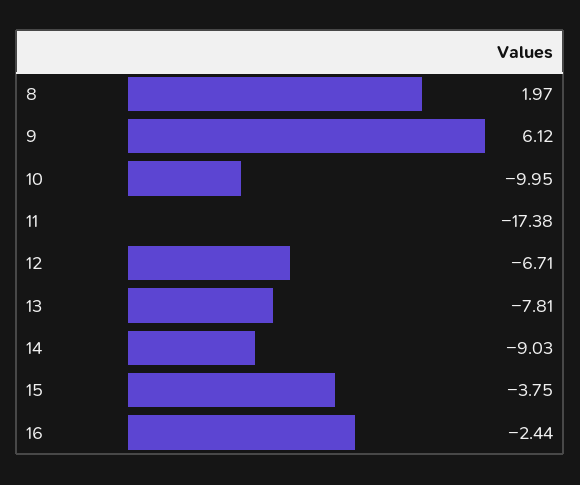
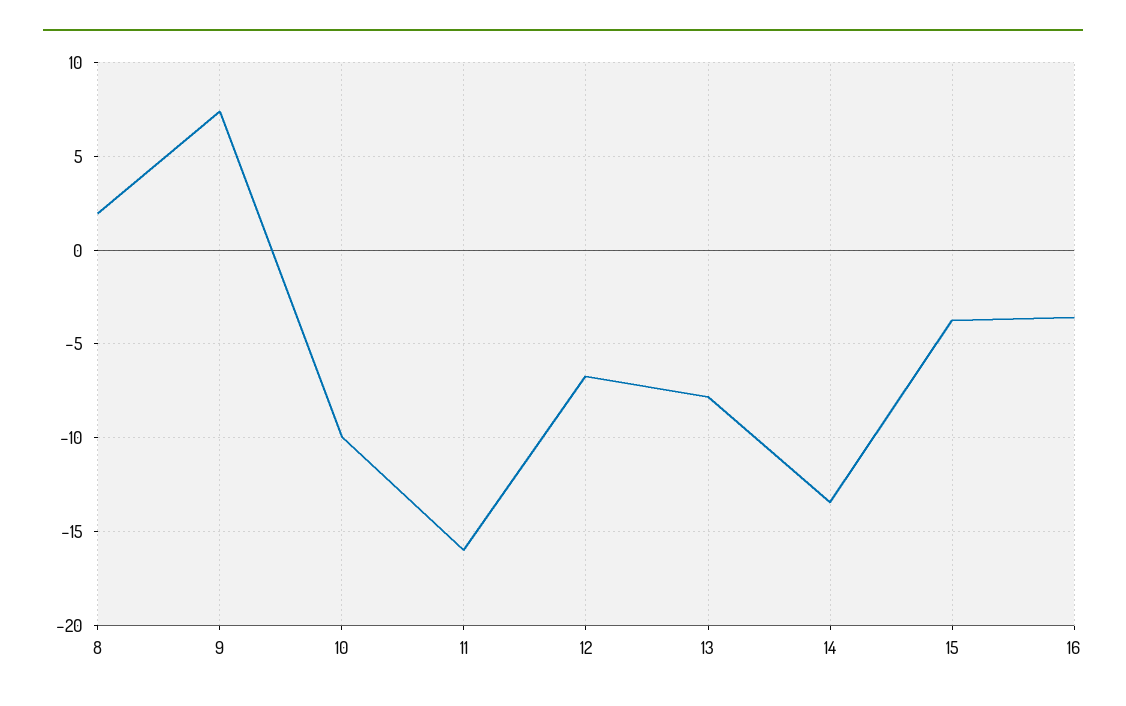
  {
    "8": 1.97,
-   "9": 6.12,
+   "9": 7.5,
    "10": -9.95,
-   "11": -17.38,
+   "11": -16,
    "12": -6.71,
    "13": -7.81,
-   "14": -9.03,
+   "14": -13.5,
    "15": -3.75,
-   "16": -2.44
+   "16": -3.5
  }

